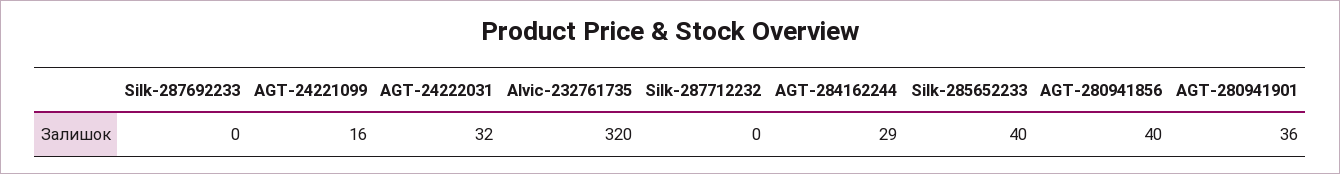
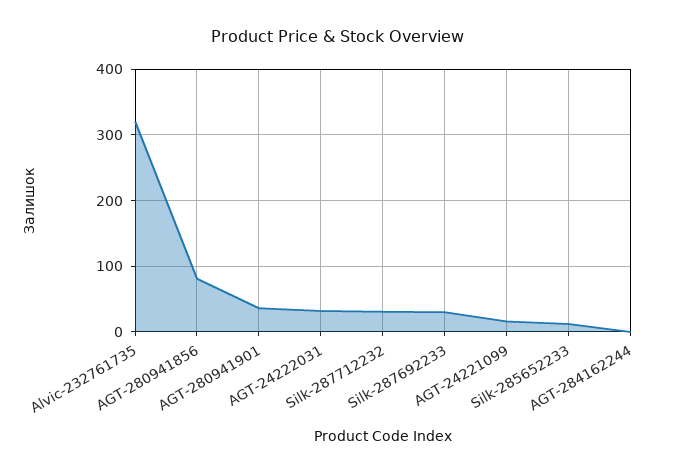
  {
-   "Silk-287692233": 0,
+   "Silk-287692233": 30,
    "AGT-24221099": 16,
    "AGT-24222031": 32,
    "Alvic-232761735": 320,
-   "Silk-287712232": 0,
+   "Silk-287712232": 30,
-   "AGT-284162244": 29,
+   "AGT-284162244": 0,
-   "Silk-285652233": 40,
+   "Silk-285652233": 10,
-   "AGT-280941856": 40,
+   "AGT-280941856": 80,
    "AGT-280941901": 36
  }

